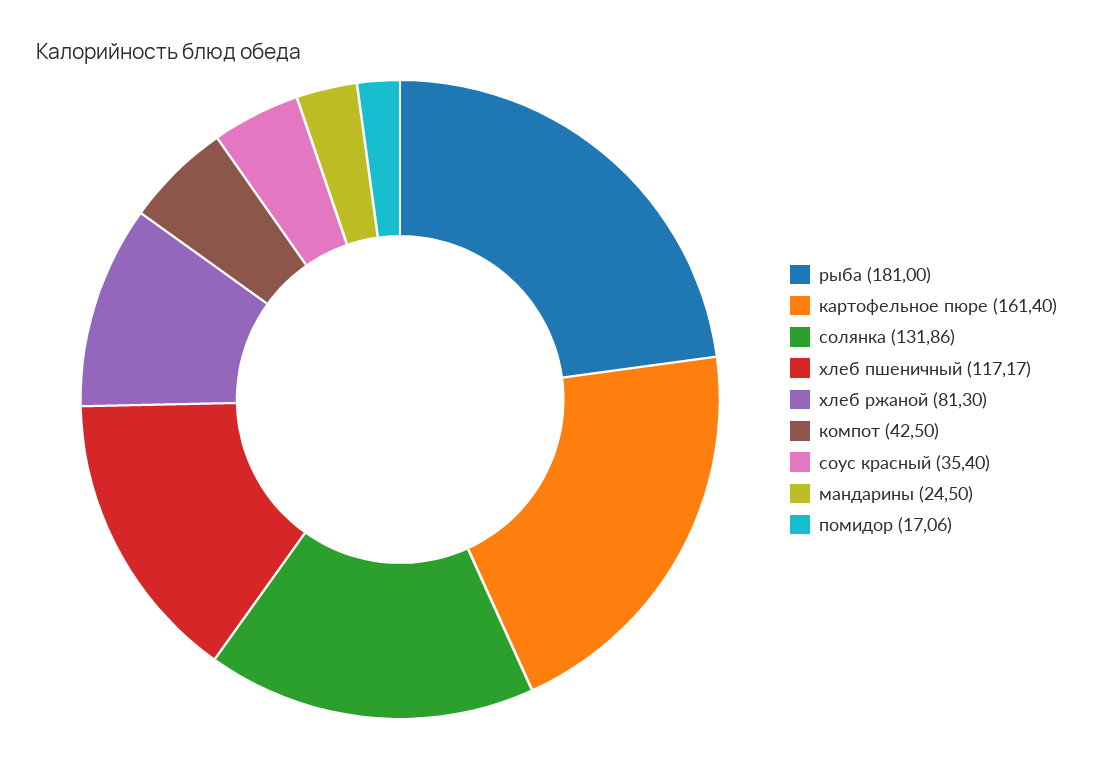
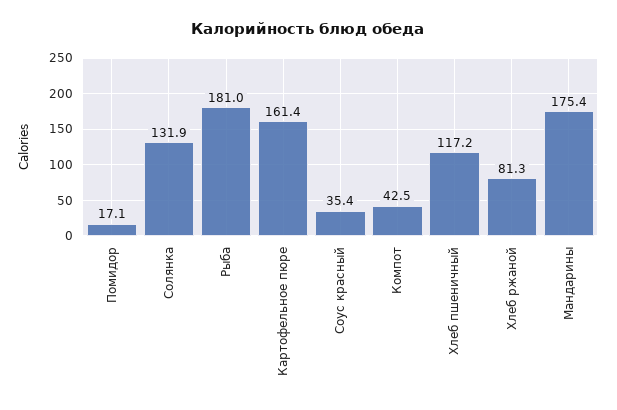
  {
    "рыба": 181,
    "картофельное пюре": 161.4,
    "солянка": 131.86,
    "хлеб пшеничный": 117.17,
    "хлеб ржаной": 81.3,
    "компот": 42.5,
    "соус красный": 35.4,
-   "мандарины": 24.5,
+   "мандарины": 175.4,
    "помидор": 17.06
  }

